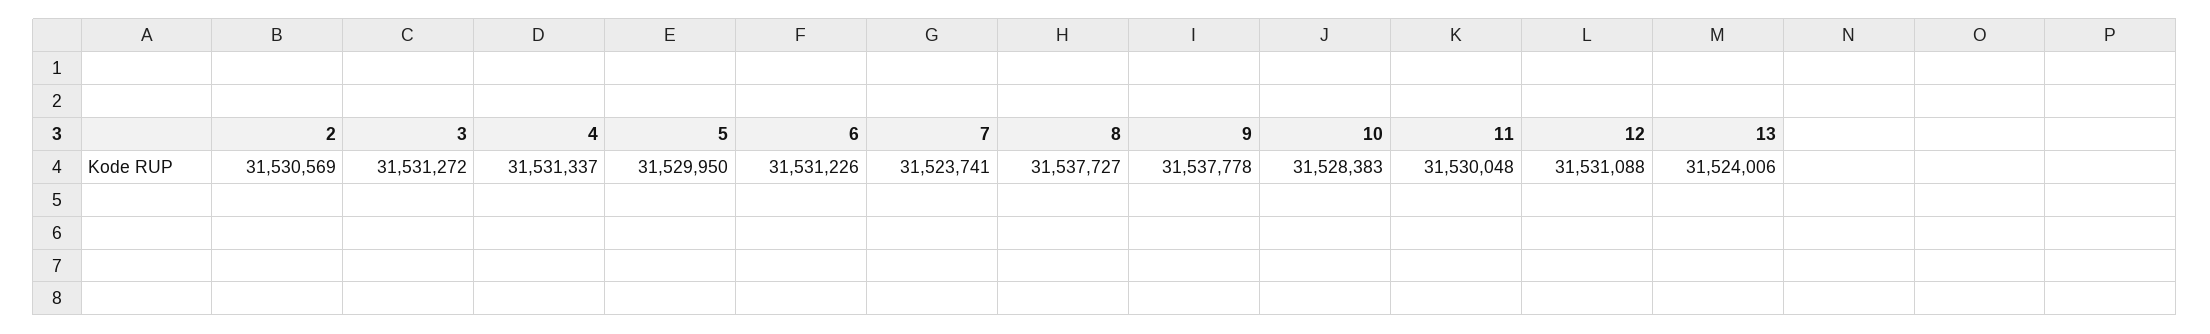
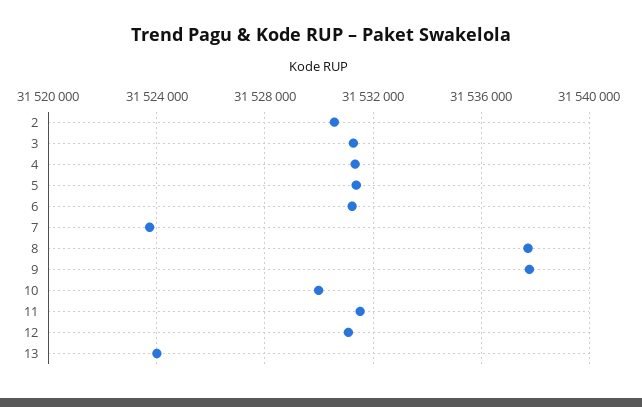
  {
    "2": 31530569,
    "3": 31531272,
    "4": 31531337,
-   "5": 31529950,
+   "5": 31531500,
    "6": 31531226,
    "7": 31523741,
    "8": 31537727,
    "9": 31537778,
-   "10": 31528383,
+   "10": 31530000,
-   "11": 31530048,
+   "11": 31531500,
    "12": 31531088,
    "13": 31524006
  }

